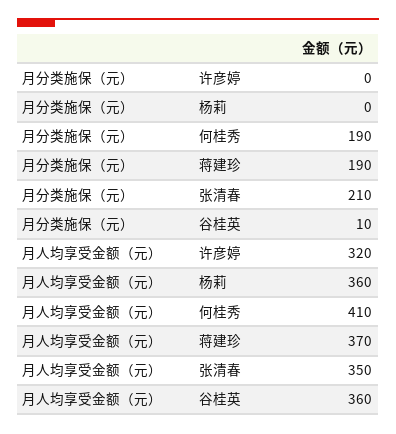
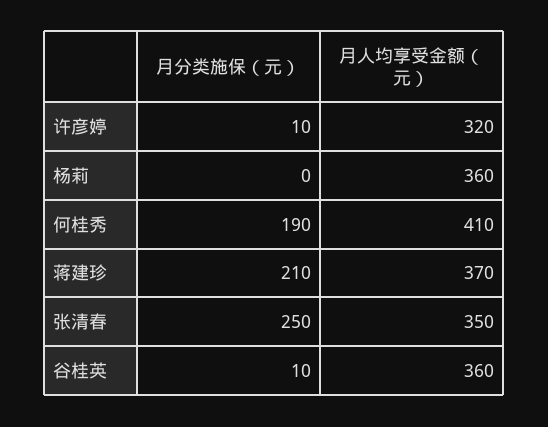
  {
    "月分类施保（元）": {
-     "许彦婷": 0,
+     "许彦婷": 10,
      "杨莉": 0,
      "何桂秀": 190,
-     "蒋建珍": 190,
+     "蒋建珍": 210,
-     "张清春": 210,
+     "张清春": 250,
      "谷桂英": 10
    },
    "月人均享受金额（元）": {
      "许彦婷": 320,
      "杨莉": 360,
      "何桂秀": 410,
      "蒋建珍": 370,
      "张清春": 350,
      "谷桂英": 360
    }
  }

